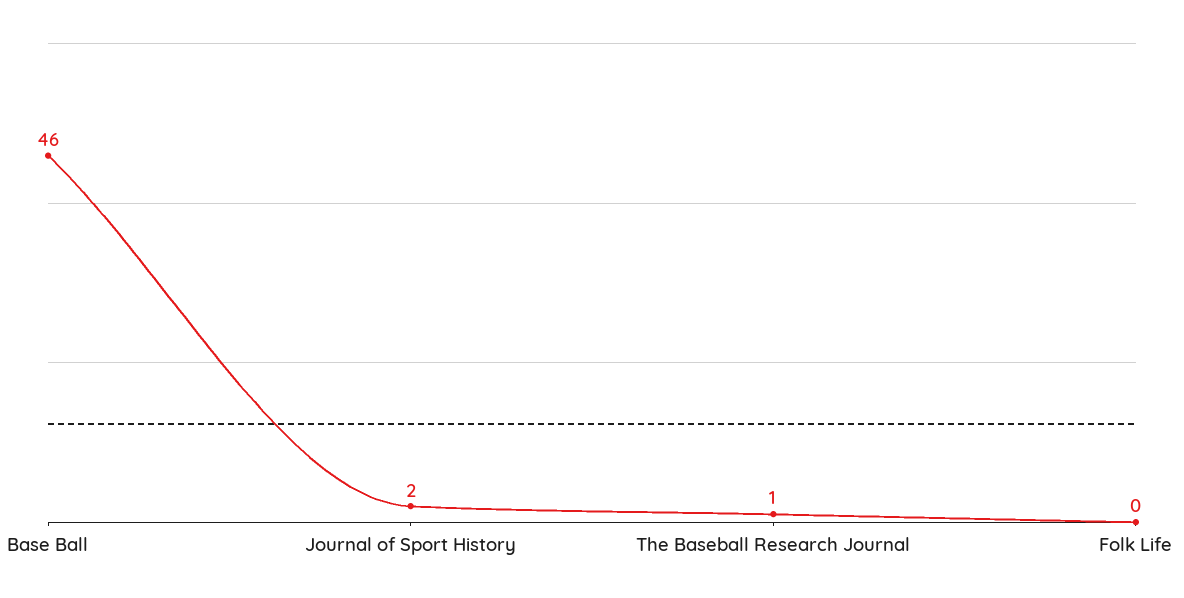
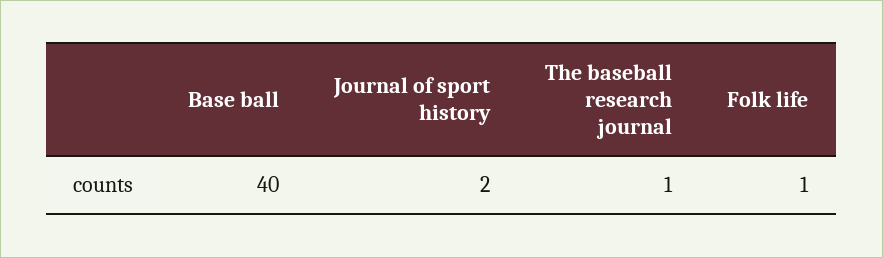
  {
-   "Base Ball": 46,
+   "Base Ball": 40,
    "Journal of Sport History": 2,
    "The Baseball Research Journal": 1,
-   "Folk Life": 0
+   "Folk Life": 1
  }

